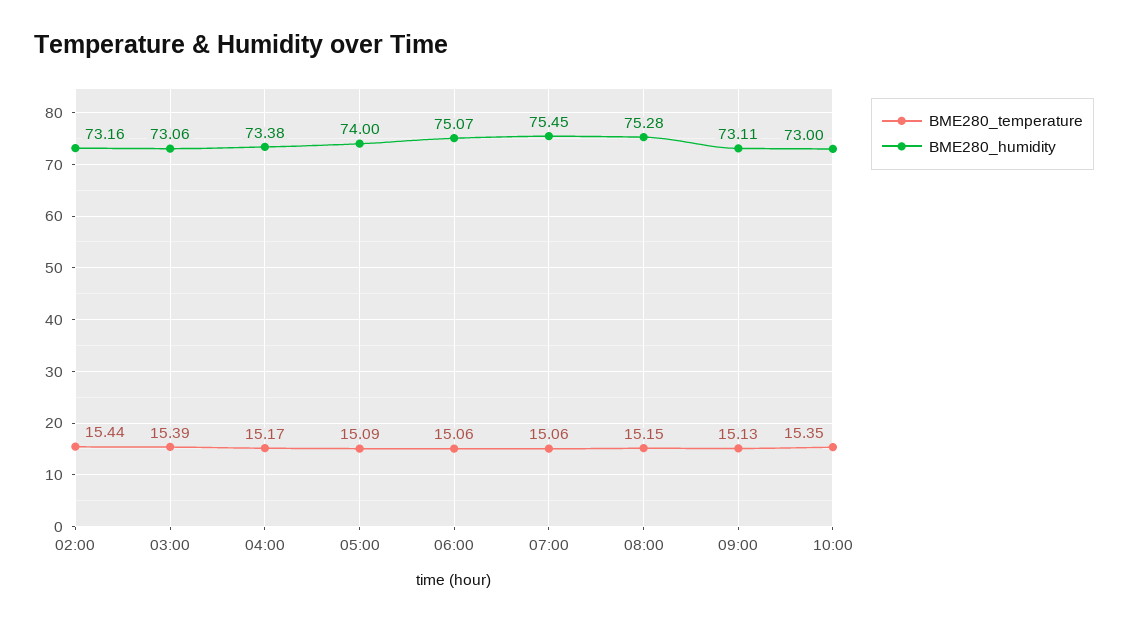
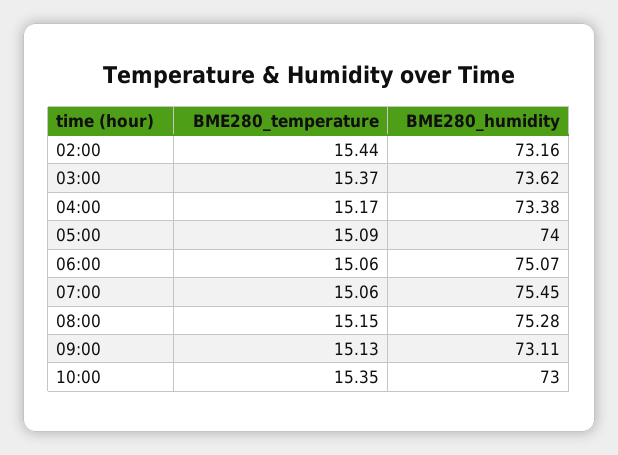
  {
    "BME280_temperature": {
      "02:00": 15.44,
-     "03:00": 15.39,
+     "03:00": 15.37,
      "04:00": 15.17,
      "05:00": 15.09,
      "06:00": 15.06,
      "07:00": 15.06,
      "08:00": 15.15,
      "09:00": 15.13,
      "10:00": 15.35
    },
    "BME280_humidity": {
      "02:00": 73.16,
-     "03:00": 73.06,
+     "03:00": 73.62,
      "04:00": 73.38,
      "05:00": 74,
      "06:00": 75.07,
      "07:00": 75.45,
      "08:00": 75.28,
      "09:00": 73.11,
      "10:00": 73
    }
  }

